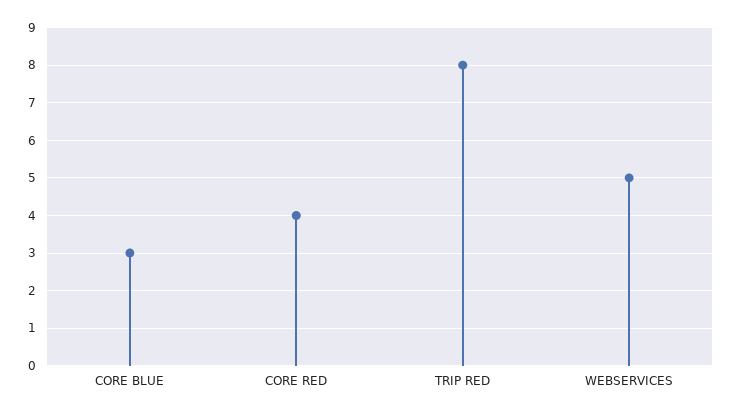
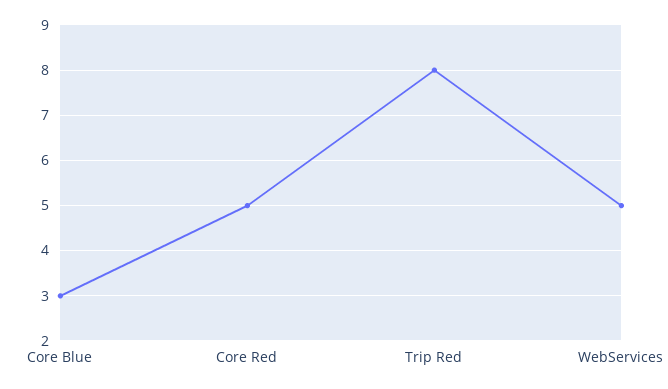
  {
    "CORE BLUE": 3,
-   "CORE RED": 4,
+   "CORE RED": 5,
    "TRIP RED": 8,
    "WEBSERVICES": 5
  }

